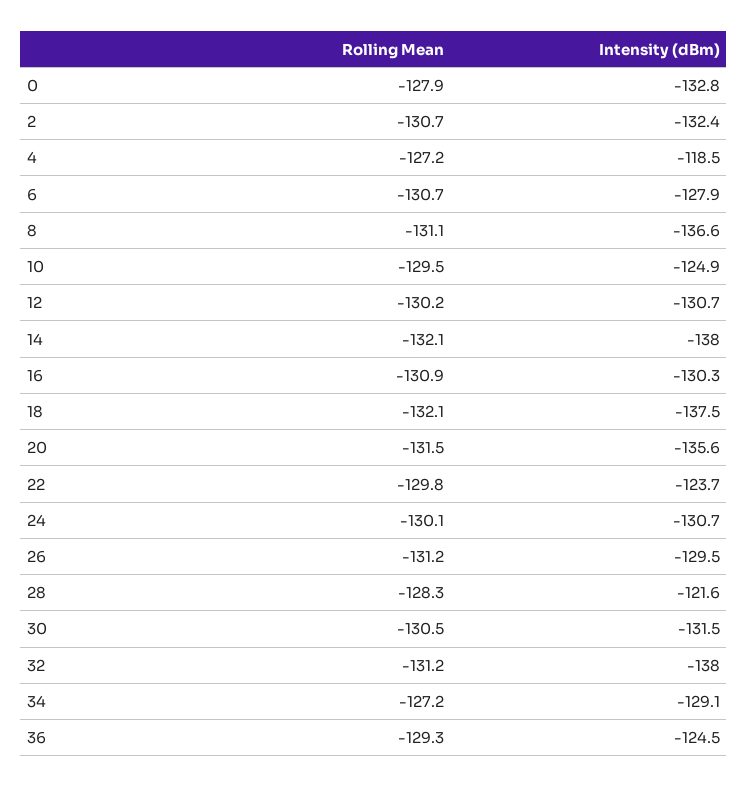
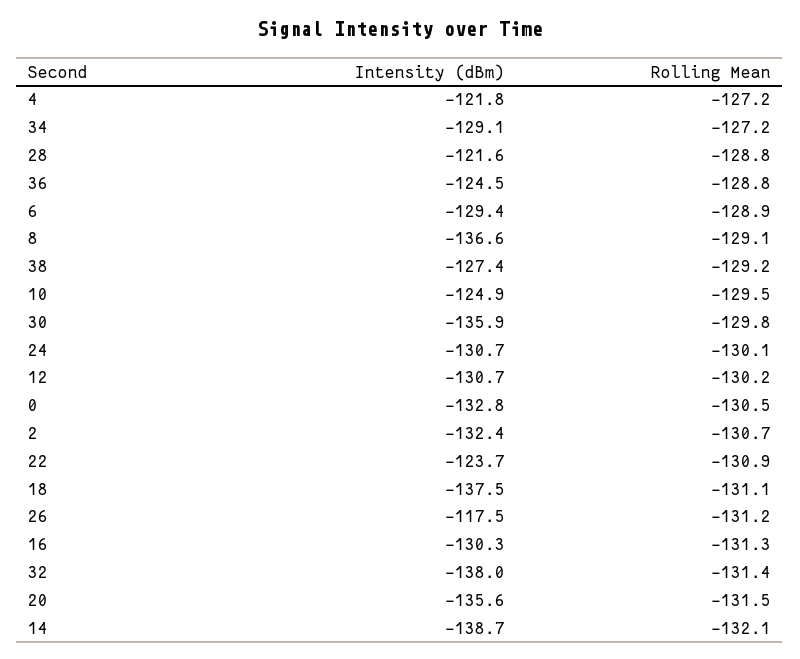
  {
    "Rolling Mean": {
-     "0": -127.9,
+     "0": -130.5,
      "2": -130.7,
      "4": -127.2,
-     "6": -130.7,
+     "6": -128.9,
-     "8": -131.1,
+     "8": -129.1,
      "10": -129.5,
      "12": -130.2,
      "14": -132.1,
-     "16": -130.9,
+     "16": -131.3,
-     "18": -132.1,
+     "18": -131.1,
      "20": -131.5,
-     "22": -129.8,
+     "22": -130.9,
      "24": -130.1,
      "26": -131.2,
-     "28": -128.3,
+     "28": -128.8,
-     "30": -130.5,
+     "30": -129.8,
-     "32": -131.2,
+     "32": -131.4,
      "34": -127.2,
-     "36": -129.3
+     "36": -128.8,
+     "38": -129.2
    },
    "Intensity (dBm)": {
      "0": -132.8,
      "2": -132.4,
-     "4": -118.5,
+     "4": -121.8,
-     "6": -127.9,
+     "6": -129.4,
      "8": -136.6,
      "10": -124.9,
      "12": -130.7,
-     "14": -138,
+     "14": -138.7,
      "16": -130.3,
      "18": -137.5,
      "20": -135.6,
      "22": -123.7,
      "24": -130.7,
-     "26": -129.5,
+     "26": -117.5,
      "28": -121.6,
-     "30": -131.5,
+     "30": -135.9,
      "32": -138,
      "34": -129.1,
-     "36": -124.5
+     "36": -124.5,
+     "38": -127.4
    }
  }

